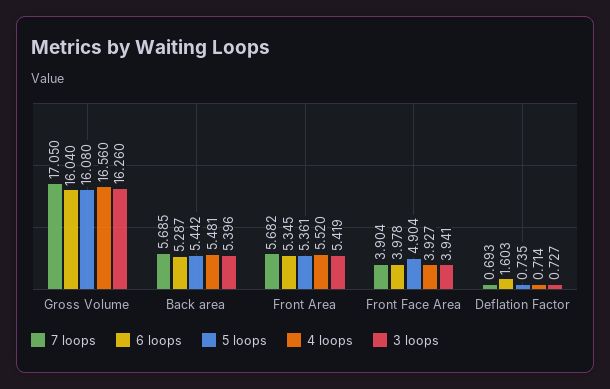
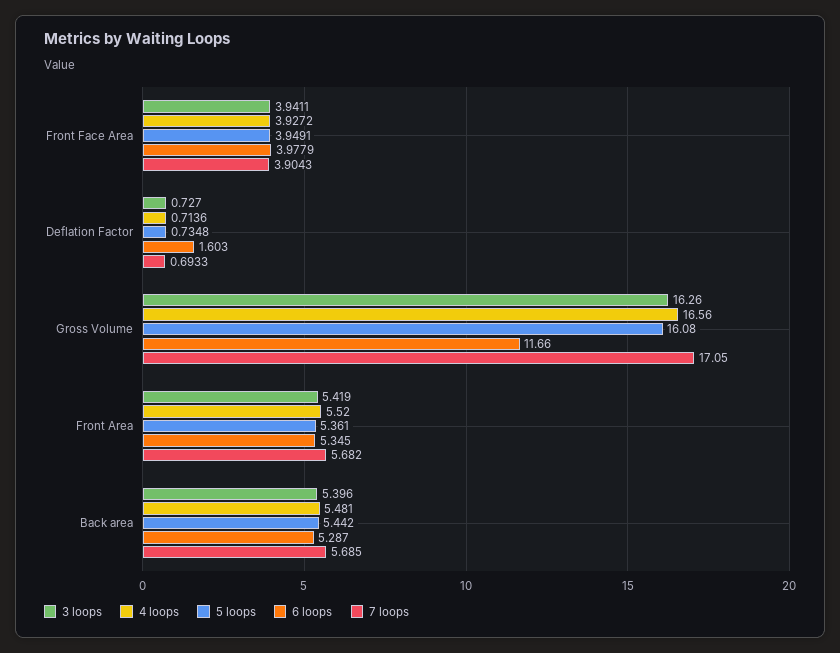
  {
    "7 loops": {
      "Gross Volume": 17.05,
      "Back area": 5.685,
      "Front Area": 5.682,
      "Front Face Area": 3.9043,
      "Deflation Factor": 0.6933
    },
    "6 loops": {
-     "Gross Volume": 16.04,
+     "Gross Volume": 11.66,
      "Back area": 5.287,
      "Front Area": 5.345,
      "Front Face Area": 3.9779,
      "Deflation Factor": 1.603
    },
    "5 loops": {
      "Gross Volume": 16.08,
      "Back area": 5.442,
      "Front Area": 5.361,
-     "Front Face Area": 4.904,
+     "Front Face Area": 3.9491,
      "Deflation Factor": 0.7348
    },
    "4 loops": {
      "Gross Volume": 16.56,
      "Back area": 5.481,
      "Front Area": 5.52,
      "Front Face Area": 3.9272,
      "Deflation Factor": 0.7136
    },
    "3 loops": {
      "Gross Volume": 16.26,
      "Back area": 5.396,
      "Front Area": 5.419,
      "Front Face Area": 3.9411,
      "Deflation Factor": 0.727
    }
  }

